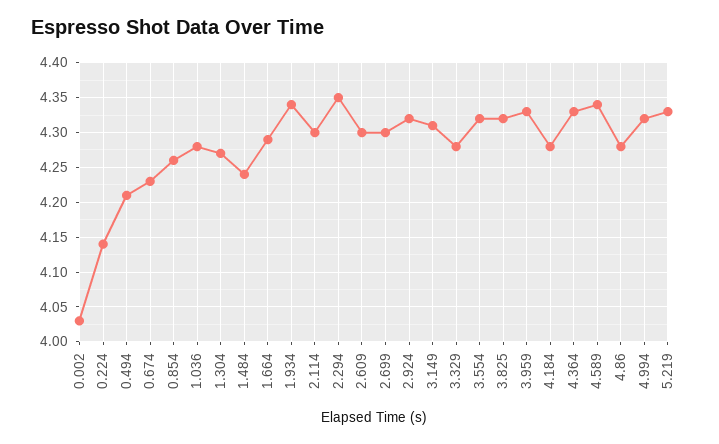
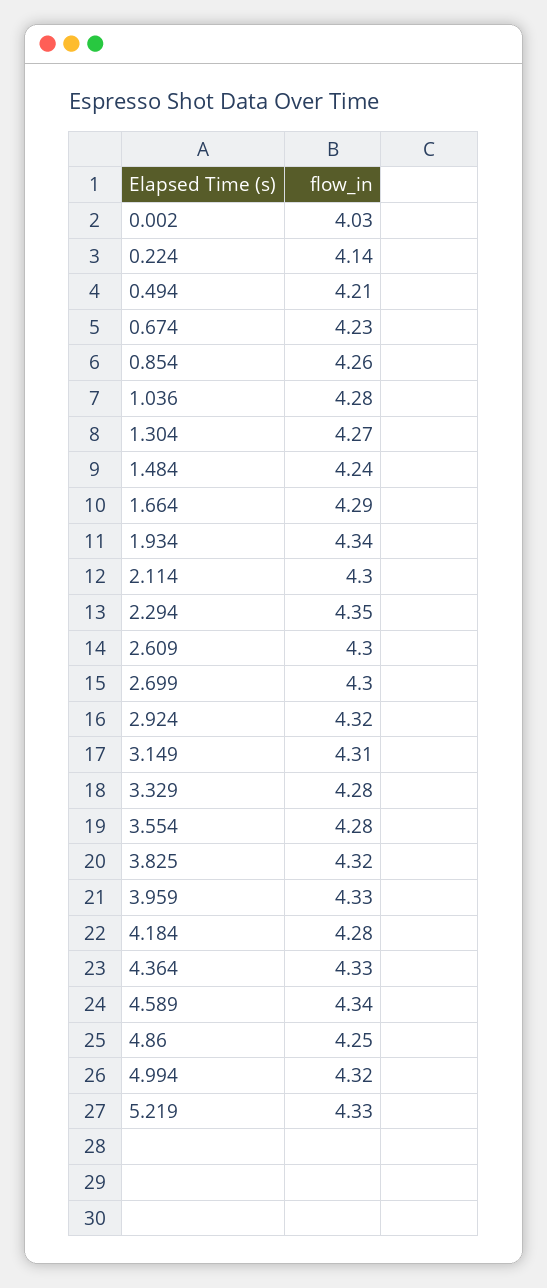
  {
    "0.002": 4.03,
    "0.224": 4.14,
    "0.494": 4.21,
    "0.674": 4.23,
    "0.854": 4.26,
    "1.036": 4.28,
    "1.304": 4.27,
    "1.484": 4.24,
    "1.664": 4.29,
    "1.934": 4.34,
    "2.114": 4.3,
    "2.294": 4.35,
    "2.609": 4.3,
    "2.699": 4.3,
    "2.924": 4.32,
    "3.149": 4.31,
    "3.329": 4.28,
-   "3.554": 4.32,
+   "3.554": 4.28,
    "3.825": 4.32,
    "3.959": 4.33,
    "4.184": 4.28,
    "4.364": 4.33,
    "4.589": 4.34,
-   "4.86": 4.28,
+   "4.86": 4.25,
    "4.994": 4.32,
    "5.219": 4.33
  }

